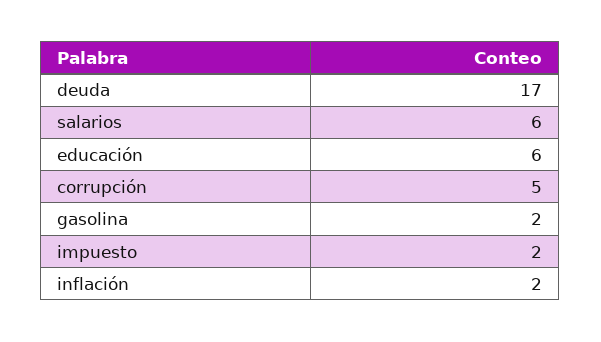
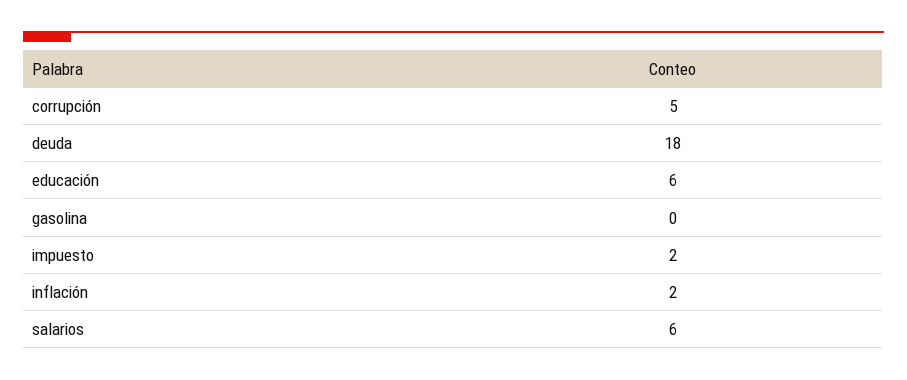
  {
-   "deuda": 17,
+   "deuda": 18,
    "salarios": 6,
    "educación": 6,
    "corrupción": 5,
-   "gasolina": 2,
+   "gasolina": 0,
    "impuesto": 2,
    "inflación": 2
  }

